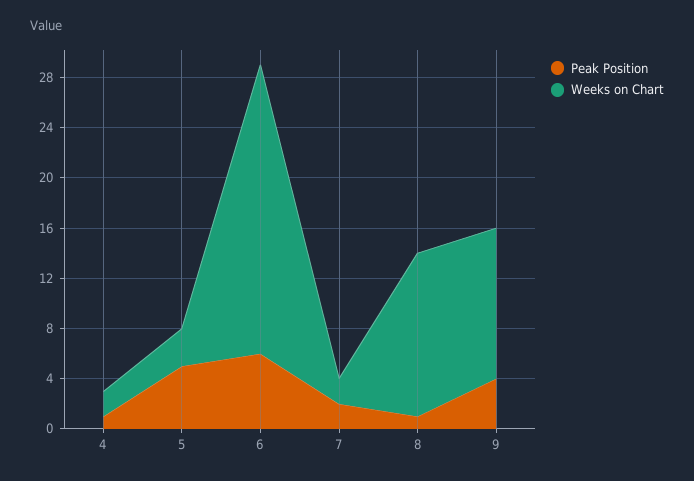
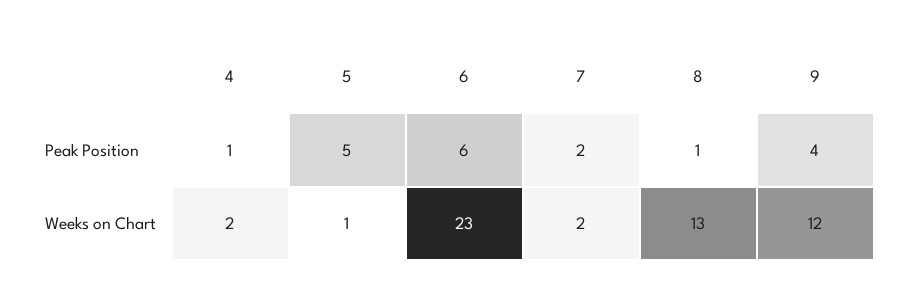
  {
    "Peak Position": {
      "4": 1,
      "5": 5,
      "6": 6,
      "7": 2,
      "8": 1,
      "9": 4
    },
    "Weeks on Chart": {
      "4": 2,
-     "5": 3,
+     "5": 1,
      "6": 23,
      "7": 2,
      "8": 13,
      "9": 12
    }
  }

